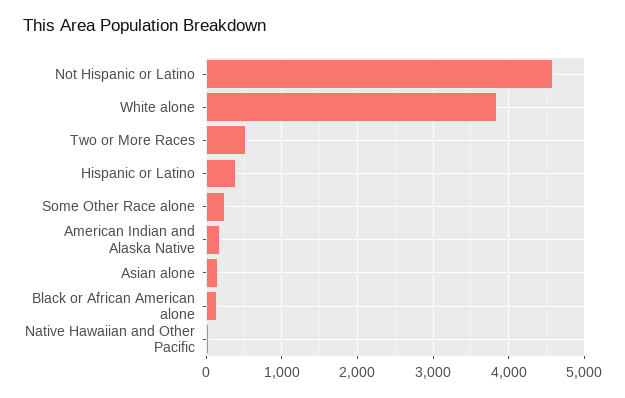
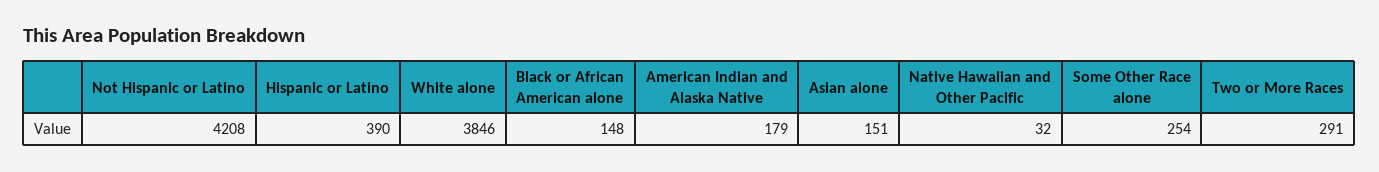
  {
-   "Not Hispanic or Latino": 4600,
+   "Not Hispanic or Latino": 4208,
    "White alone": 3846,
-   "Two or More Races": 500,
+   "Two or More Races": 291,
    "Hispanic or Latino": 390,
    "Some Other Race alone": 254,
    "American Indian and Alaska Native": 179,
    "Asian alone": 151,
    "Black or African American alone": 148,
    "Native Hawaiian and Other Pacific": 32
  }

